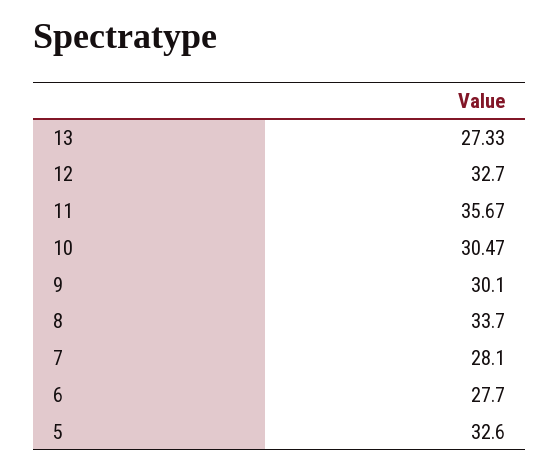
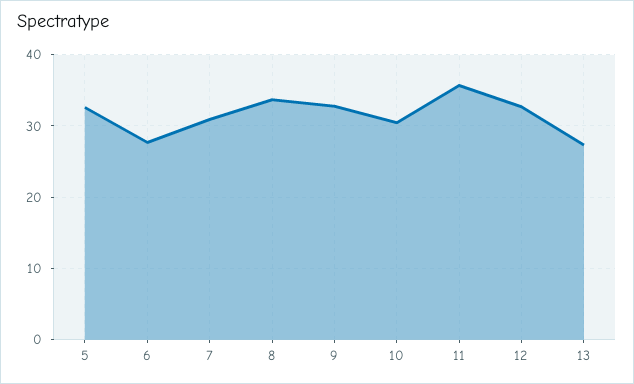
  {
    "13": 27.33,
    "12": 32.7,
    "11": 35.67,
    "10": 30.47,
-   "9": 30.1,
+   "9": 33,
    "8": 33.7,
-   "7": 28.1,
+   "7": 31,
    "6": 27.7,
    "5": 32.6
  }

